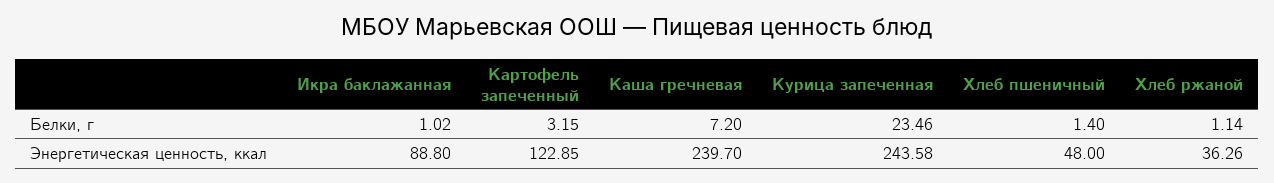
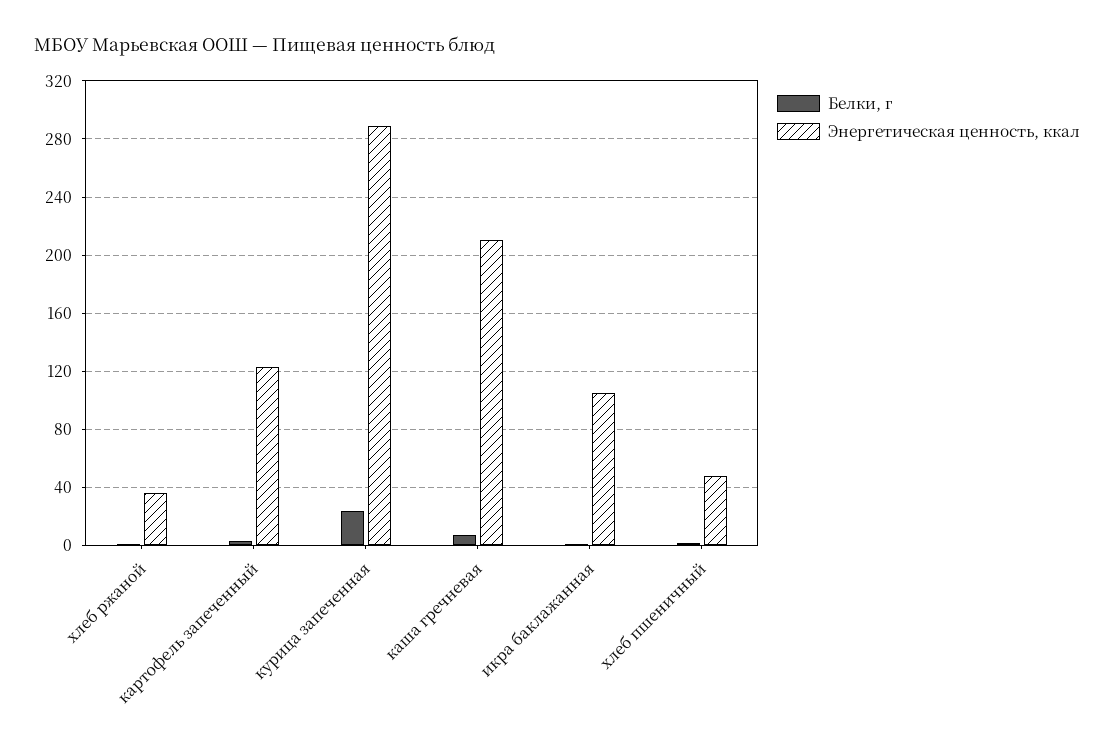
  {
    "Белки, г": {
      "Икра баклажанная": 1.02,
      "Картофель запеченный": 3.15,
      "Каша гречневая": 7.2,
      "Курица запеченная": 23.46,
      "Хлеб пшеничный": 1.4,
      "Хлеб ржаной": 1.14
    },
    "Энергетическая ценность, ккал": {
-     "Икра баклажанная": 88.8,
+     "Икра баклажанная": 105,
      "Картофель запеченный": 122.85,
-     "Каша гречневая": 239.7,
+     "Каша гречневая": 210,
-     "Курица запеченная": 243.58,
+     "Курица запеченная": 290,
      "Хлеб пшеничный": 48,
      "Хлеб ржаной": 36.26
    }
  }

